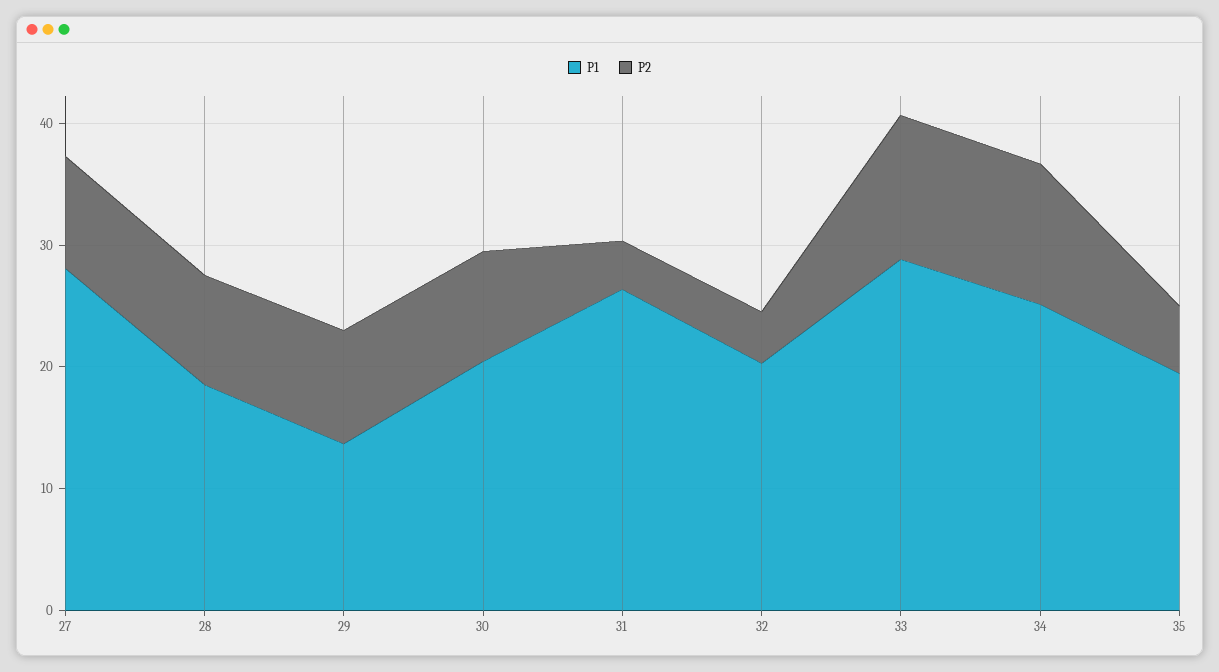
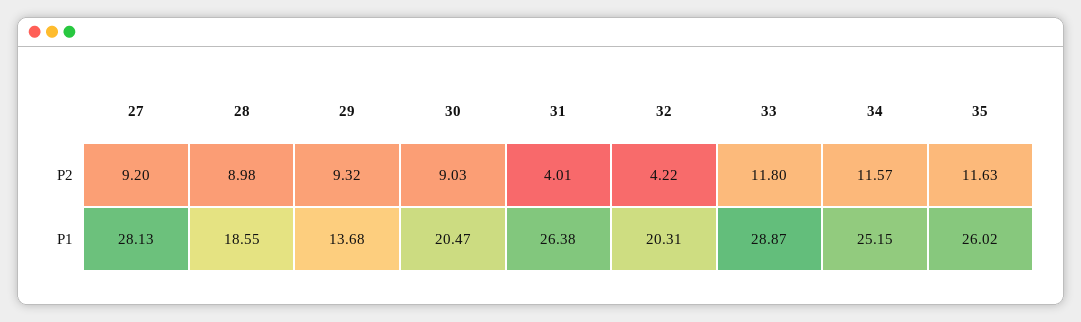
  {
    "P1": {
      "27": 28.13,
      "28": 18.55,
      "29": 13.68,
      "30": 20.47,
      "31": 26.38,
      "32": 20.31,
      "33": 28.87,
      "34": 25.15,
-     "35": 20
+     "35": 26.02
    },
    "P2": {
      "27": 9.2,
      "28": 8.98,
      "29": 9.32,
      "30": 9.03,
      "31": 4.01,
      "32": 4.22,
      "33": 11.8,
      "34": 11.57,
-     "35": 6
+     "35": 11.63
    }
  }

